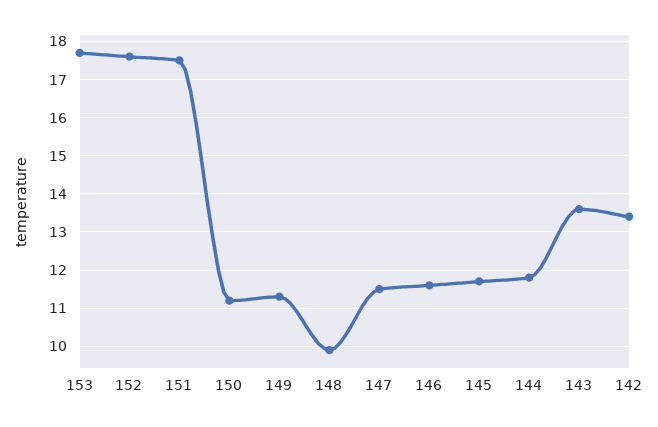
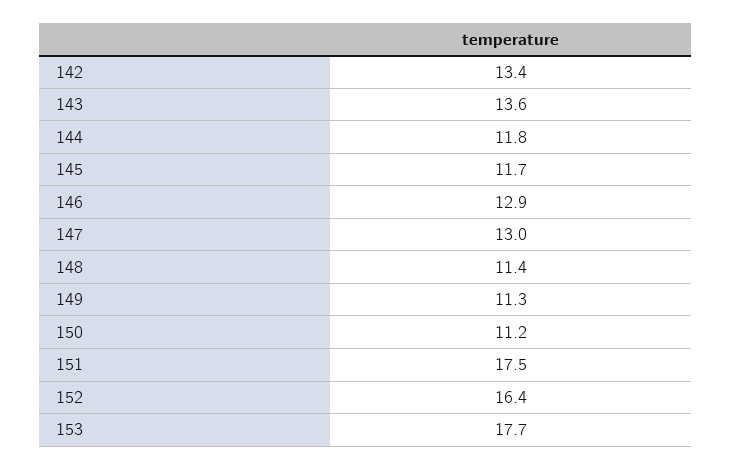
  {
    "153": 17.7,
-   "152": 17.5,
+   "152": 16.4,
    "151": 17.5,
    "150": 11.2,
    "149": 11.3,
-   "148": 10,
+   "148": 11.4,
-   "147": 11.5,
+   "147": 13,
-   "146": 11.5,
+   "146": 12.9,
    "145": 11.7,
    "144": 11.8,
    "143": 13.6,
    "142": 13.4
  }

